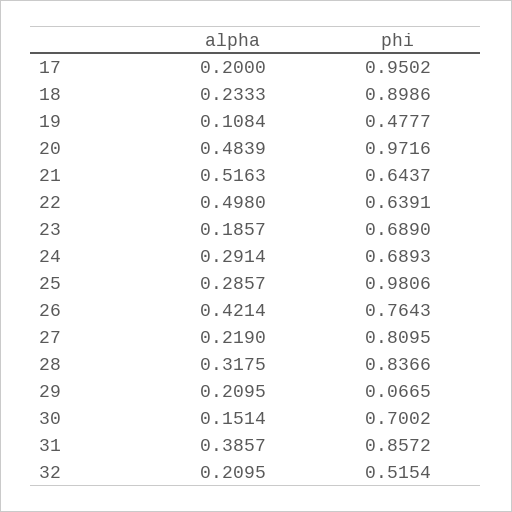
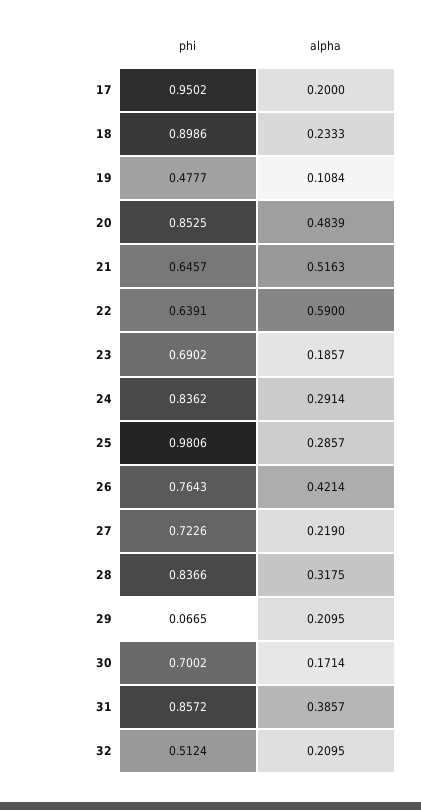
  {
    "alpha": {
      "17": 0.2,
      "18": 0.2333,
      "19": 0.1084,
      "20": 0.4839,
      "21": 0.5163,
-     "22": 0.498,
+     "22": 0.59,
      "23": 0.1857,
      "24": 0.2914,
      "25": 0.2857,
      "26": 0.4214,
      "27": 0.219,
      "28": 0.3175,
      "29": 0.2095,
-     "30": 0.1514,
+     "30": 0.1714,
      "31": 0.3857,
      "32": 0.2095
    },
    "phi": {
      "17": 0.9502,
      "18": 0.8986,
      "19": 0.4777,
-     "20": 0.9716,
+     "20": 0.8525,
-     "21": 0.6437,
+     "21": 0.6457,
      "22": 0.6391,
-     "23": 0.689,
+     "23": 0.6902,
-     "24": 0.6893,
+     "24": 0.8362,
      "25": 0.9806,
      "26": 0.7643,
-     "27": 0.8095,
+     "27": 0.7226,
      "28": 0.8366,
      "29": 0.0665,
      "30": 0.7002,
      "31": 0.8572,
-     "32": 0.5154
+     "32": 0.5124
    }
  }

